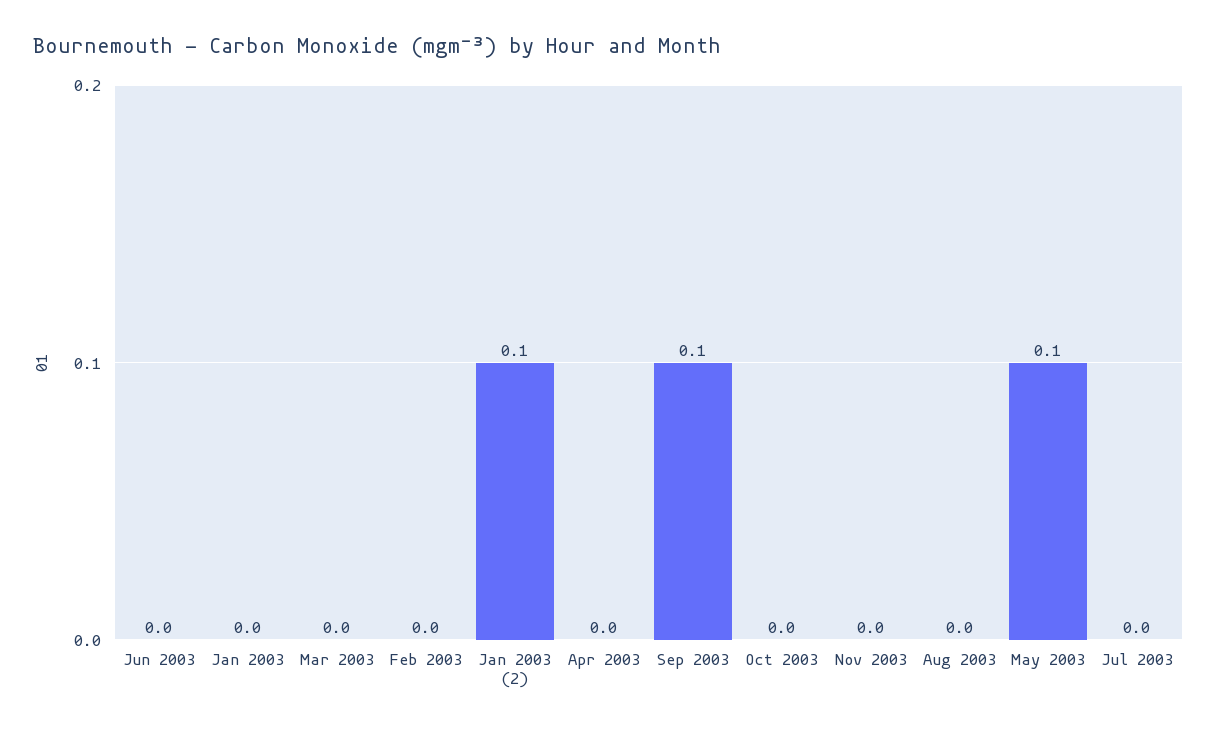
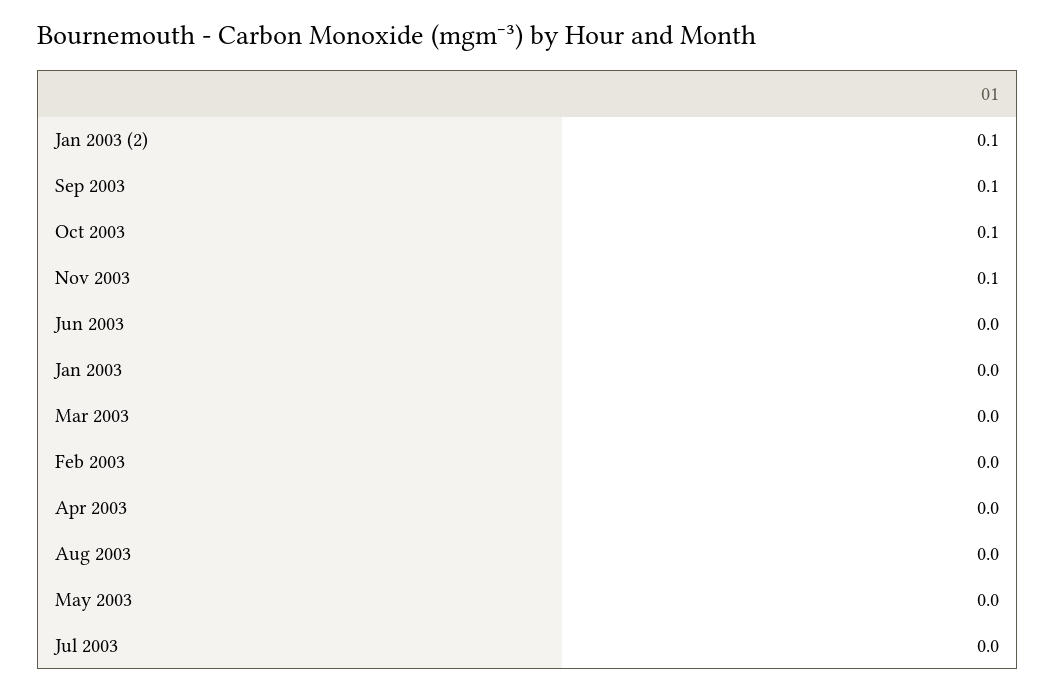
  {
    "Jun 2003": 0,
    "Jan 2003": 0,
    "Mar 2003": 0,
    "Feb 2003": 0,
    "Jan 2003 (2)": 0.1,
    "Apr 2003": 0,
    "Sep 2003": 0.1,
-   "Oct 2003": 0,
+   "Oct 2003": 0.1,
-   "Nov 2003": 0,
+   "Nov 2003": 0.1,
    "Aug 2003": 0,
-   "May 2003": 0.1,
+   "May 2003": 0,
    "Jul 2003": 0
  }

